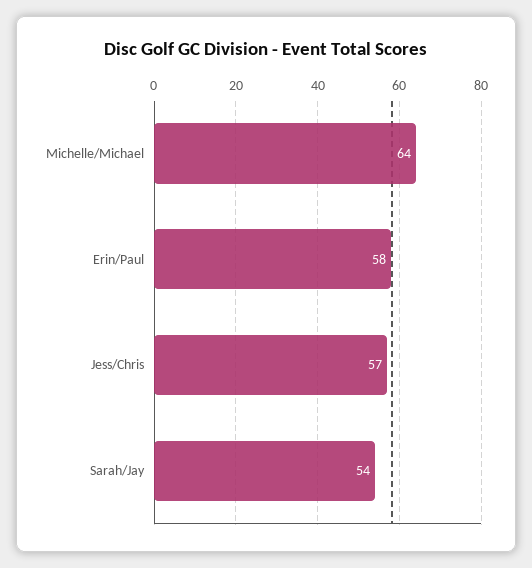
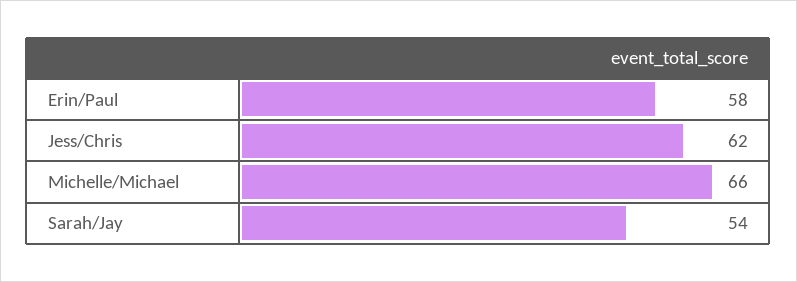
  {
-   "Michelle/Michael": 64,
+   "Michelle/Michael": 66,
    "Erin/Paul": 58,
-   "Jess/Chris": 57,
+   "Jess/Chris": 62,
    "Sarah/Jay": 54
  }

